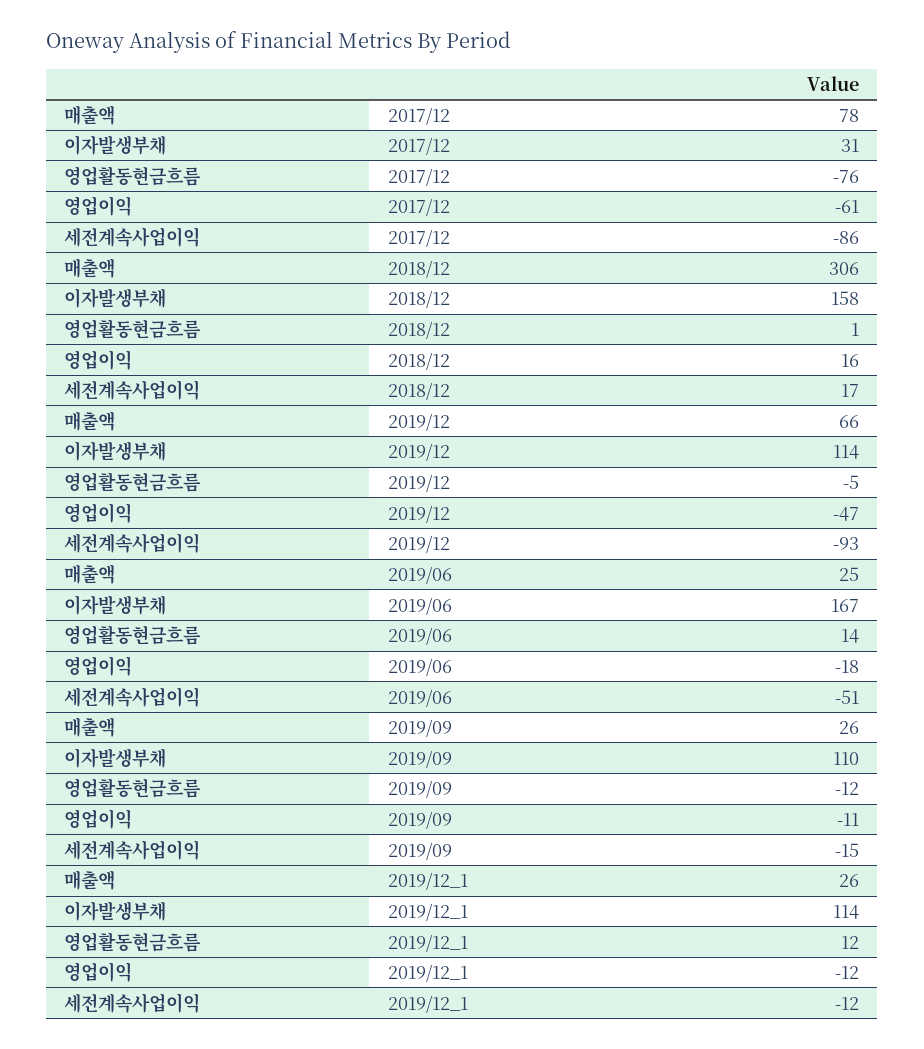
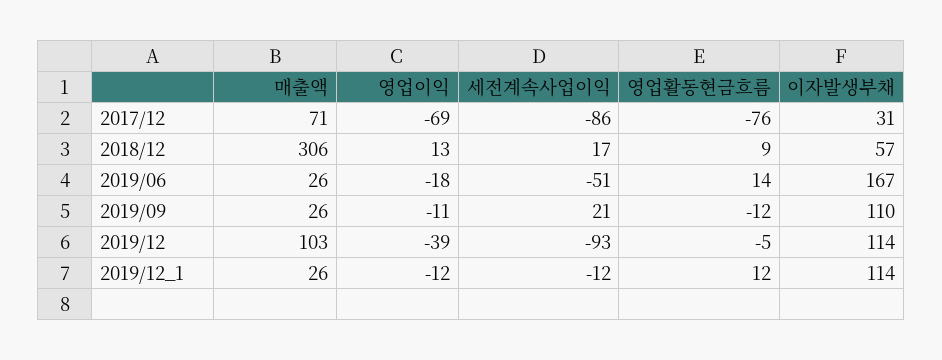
  {
    "매출액": {
-     "2017/12": 78,
+     "2017/12": 71,
      "2018/12": 306,
-     "2019/12": 66,
+     "2019/12": 103,
-     "2019/06": 25,
+     "2019/06": 26,
      "2019/09": 26,
      "2019/12_1": 26
    },
    "이자발생부채": {
      "2017/12": 31,
-     "2018/12": 158,
+     "2018/12": 57,
      "2019/12": 114,
      "2019/06": 167,
      "2019/09": 110,
      "2019/12_1": 114
    },
    "영업활동현금흐름": {
      "2017/12": -76,
-     "2018/12": 1,
+     "2018/12": 9,
      "2019/12": -5,
      "2019/06": 14,
      "2019/09": -12,
      "2019/12_1": 12
    },
    "영업이익": {
-     "2017/12": -61,
+     "2017/12": -69,
-     "2018/12": 16,
+     "2018/12": 13,
-     "2019/12": -47,
+     "2019/12": -39,
      "2019/06": -18,
      "2019/09": -11,
      "2019/12_1": -12
    },
    "세전계속사업이익": {
      "2017/12": -86,
      "2018/12": 17,
      "2019/12": -93,
      "2019/06": -51,
-     "2019/09": -15,
+     "2019/09": 21,
      "2019/12_1": -12
    }
  }

